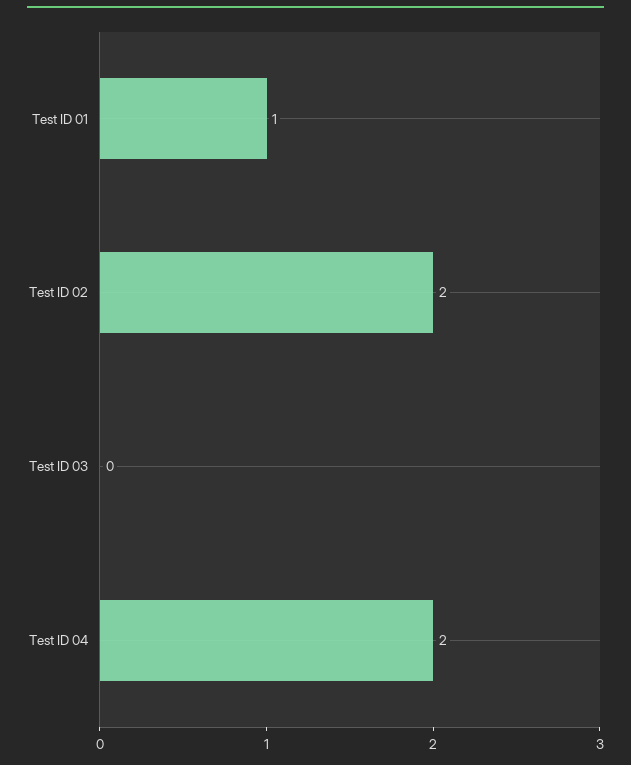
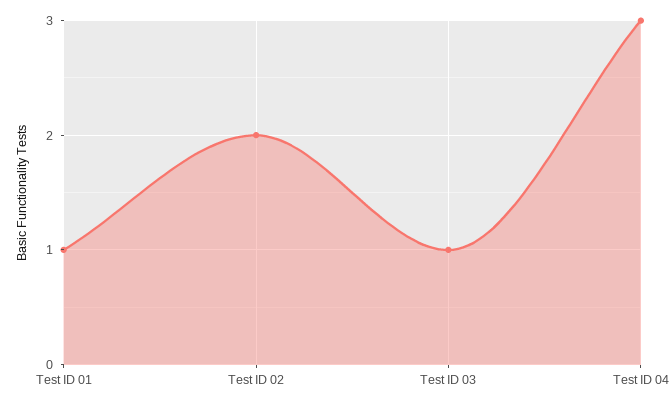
  {
    "Test ID 01": 1,
    "Test ID 02": 2,
-   "Test ID 03": 0,
+   "Test ID 03": 1,
-   "Test ID 04": 2
+   "Test ID 04": 3
  }

